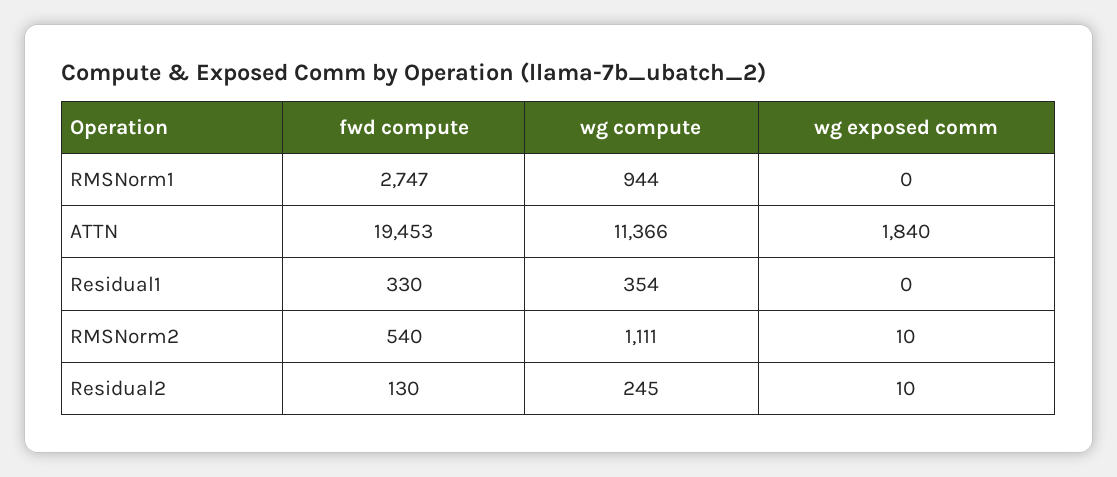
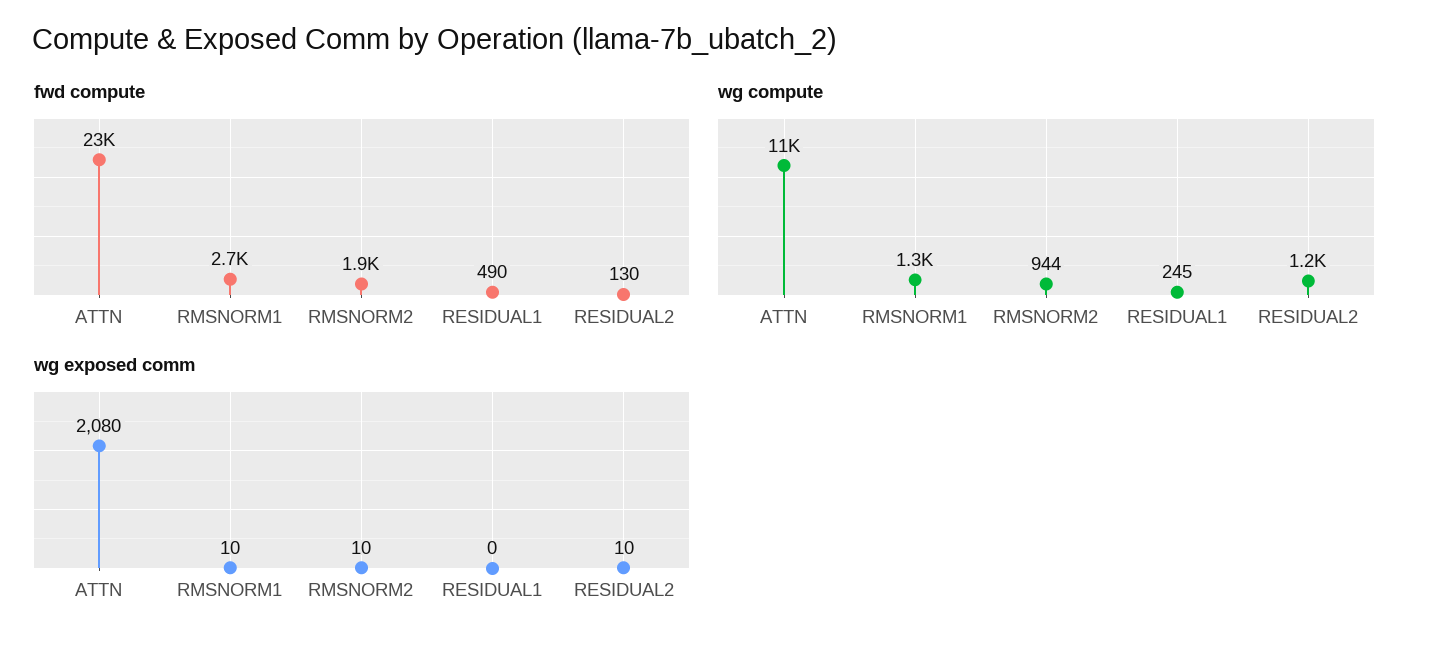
  {
    "fwd compute": {
      "RMSNorm1": 2747,
-     "ATTN": 19453,
+     "ATTN": 23000,
-     "Residual1": 330,
+     "Residual1": 490,
-     "RMSNorm2": 540,
+     "RMSNorm2": 1900,
      "Residual2": 130
    },
    "wg compute": {
-     "RMSNorm1": 944,
+     "RMSNorm1": 1300,
      "ATTN": 11366,
-     "Residual1": 354,
+     "Residual1": 245,
-     "RMSNorm2": 1111,
+     "RMSNorm2": 944,
-     "Residual2": 245
+     "Residual2": 1200
    },
    "wg exposed comm": {
-     "RMSNorm1": 0,
+     "RMSNorm1": 10,
-     "ATTN": 1840,
+     "ATTN": 2080,
      "Residual1": 0,
      "RMSNorm2": 10,
      "Residual2": 10
    }
  }

